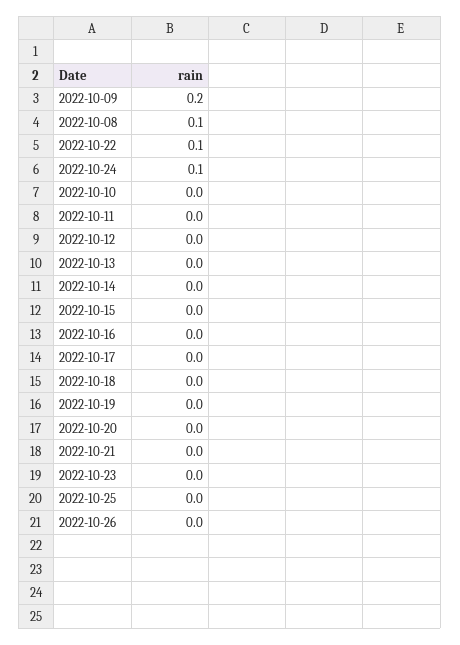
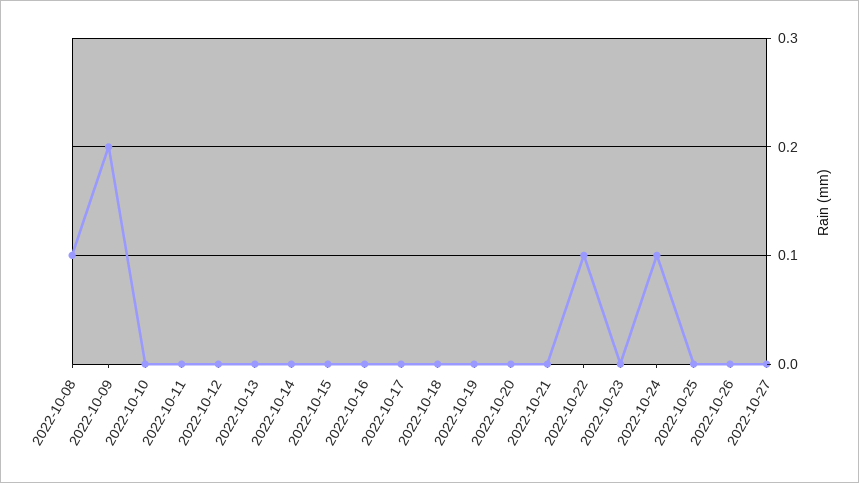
  {
    "2022-10-09": 0.2,
    "2022-10-08": 0.1,
    "2022-10-22": 0.1,
    "2022-10-24": 0.1,
    "2022-10-10": 0,
    "2022-10-11": 0,
    "2022-10-12": 0,
    "2022-10-13": 0,
    "2022-10-14": 0,
    "2022-10-15": 0,
    "2022-10-16": 0,
    "2022-10-17": 0,
    "2022-10-18": 0,
    "2022-10-19": 0,
    "2022-10-20": 0,
    "2022-10-21": 0,
    "2022-10-23": 0,
    "2022-10-25": 0,
-   "2022-10-26": 0
+   "2022-10-26": 0,
+   "2022-10-27": 0
  }

